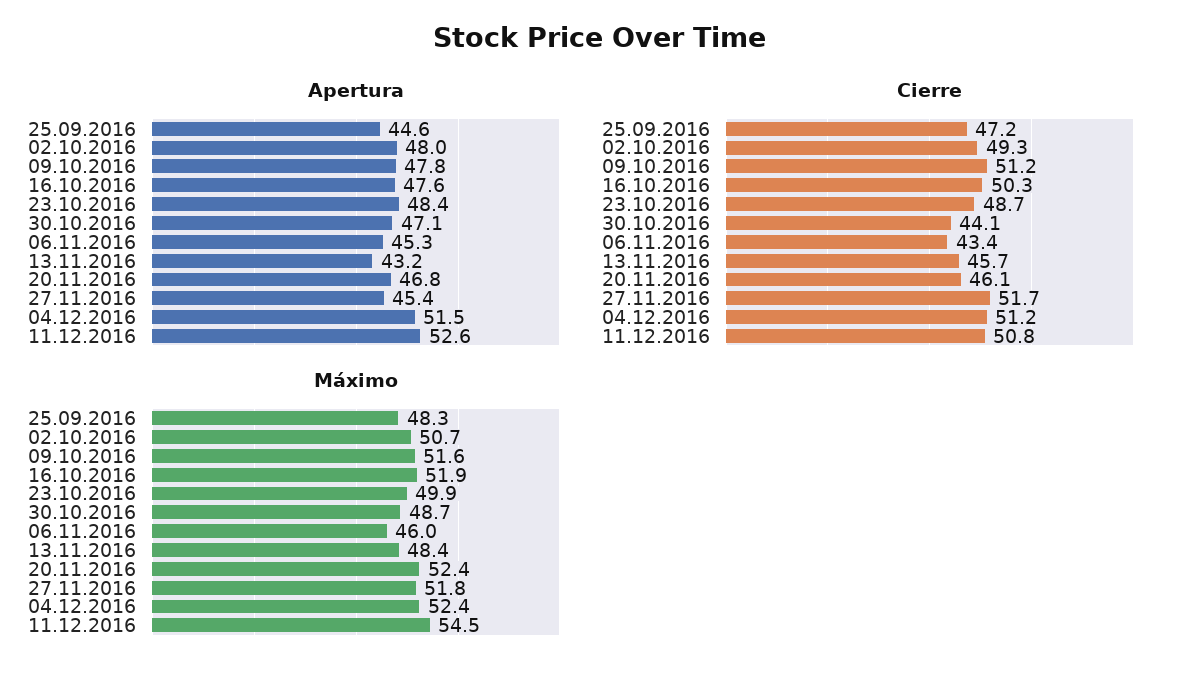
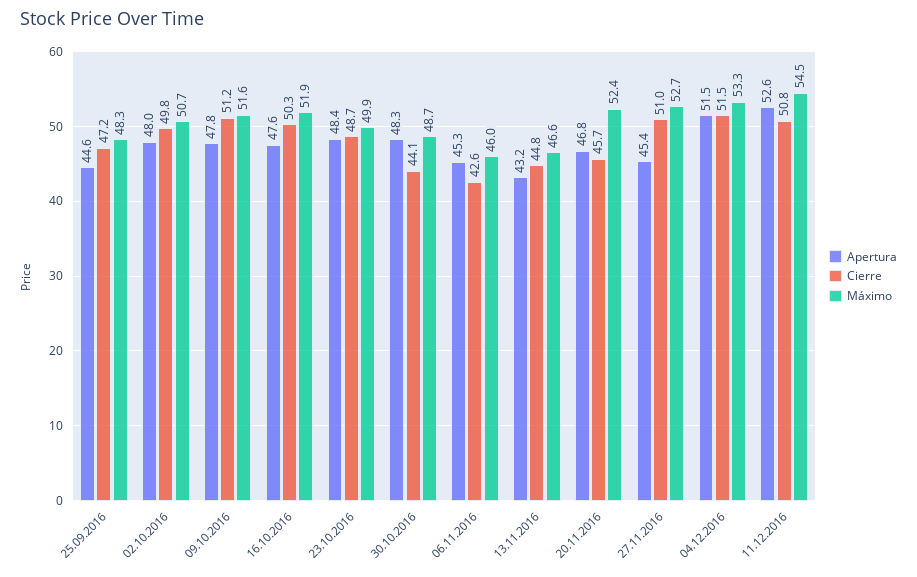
  {
    "Apertura": {
      "25.09.2016": 44.6,
      "02.10.2016": 48,
      "09.10.2016": 47.8,
      "16.10.2016": 47.6,
      "23.10.2016": 48.4,
-     "30.10.2016": 47.1,
+     "30.10.2016": 48.3,
      "06.11.2016": 45.3,
      "13.11.2016": 43.2,
      "20.11.2016": 46.8,
      "27.11.2016": 45.4,
      "04.12.2016": 51.5,
      "11.12.2016": 52.6
    },
    "Cierre": {
      "25.09.2016": 47.2,
-     "02.10.2016": 49.3,
+     "02.10.2016": 49.8,
      "09.10.2016": 51.2,
      "16.10.2016": 50.3,
      "23.10.2016": 48.7,
      "30.10.2016": 44.1,
-     "06.11.2016": 43.4,
+     "06.11.2016": 42.6,
-     "13.11.2016": 45.7,
+     "13.11.2016": 44.8,
-     "20.11.2016": 46.1,
+     "20.11.2016": 45.7,
-     "27.11.2016": 51.7,
+     "27.11.2016": 51,
-     "04.12.2016": 51.2,
+     "04.12.2016": 51.5,
      "11.12.2016": 50.8
    },
    "Máximo": {
      "25.09.2016": 48.3,
      "02.10.2016": 50.7,
      "09.10.2016": 51.6,
      "16.10.2016": 51.9,
      "23.10.2016": 49.9,
      "30.10.2016": 48.7,
      "06.11.2016": 46,
-     "13.11.2016": 48.4,
+     "13.11.2016": 46.6,
      "20.11.2016": 52.4,
-     "27.11.2016": 51.8,
+     "27.11.2016": 52.7,
-     "04.12.2016": 52.4,
+     "04.12.2016": 53.3,
      "11.12.2016": 54.5
    }
  }

